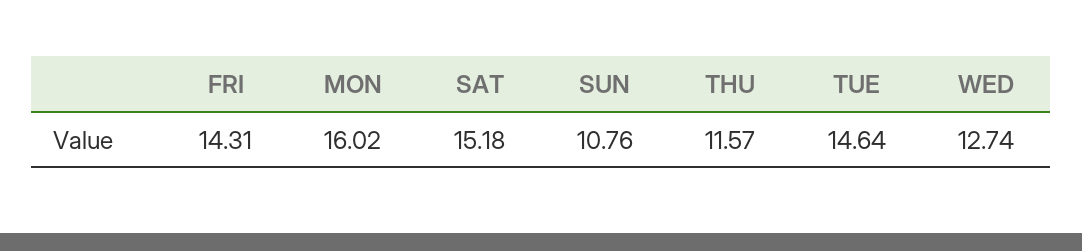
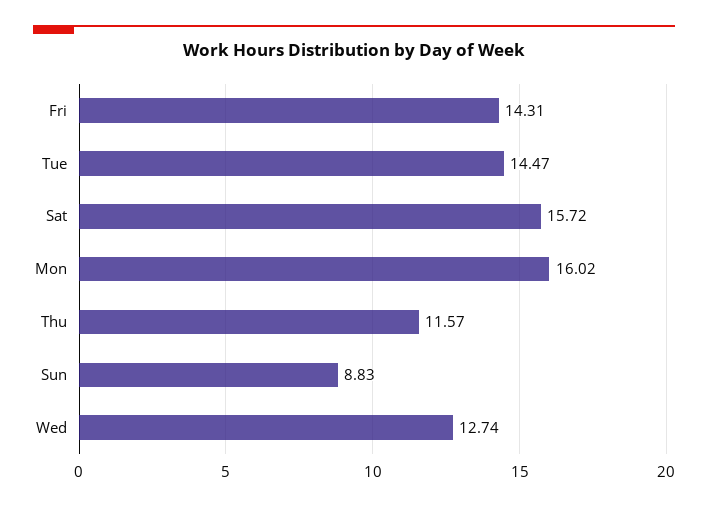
  {
    "FRI": 14.31,
    "MON": 16.02,
-   "SAT": 15.18,
+   "SAT": 15.72,
-   "SUN": 10.76,
+   "SUN": 8.83,
    "THU": 11.57,
-   "TUE": 14.64,
+   "TUE": 14.47,
    "WED": 12.74
  }

